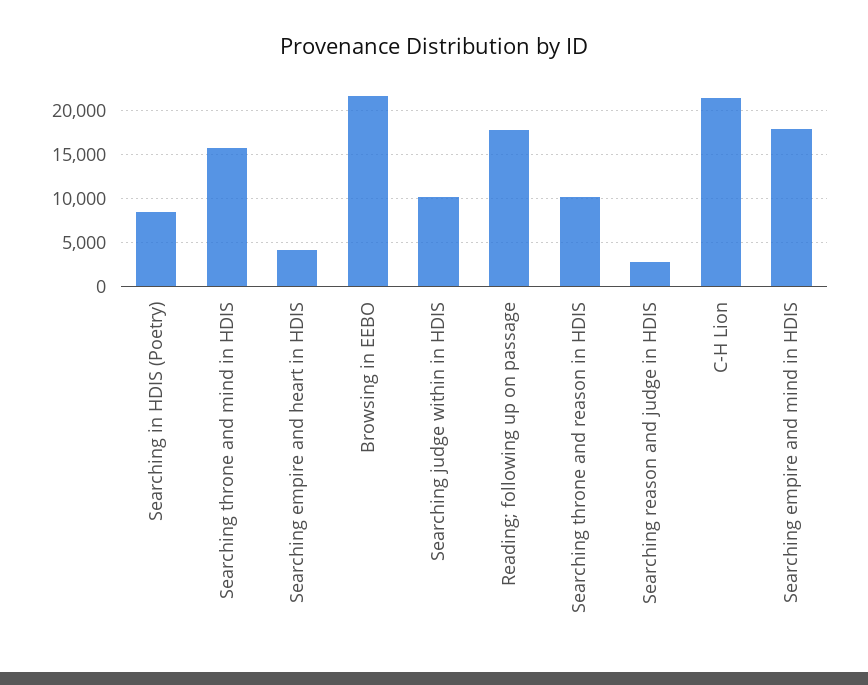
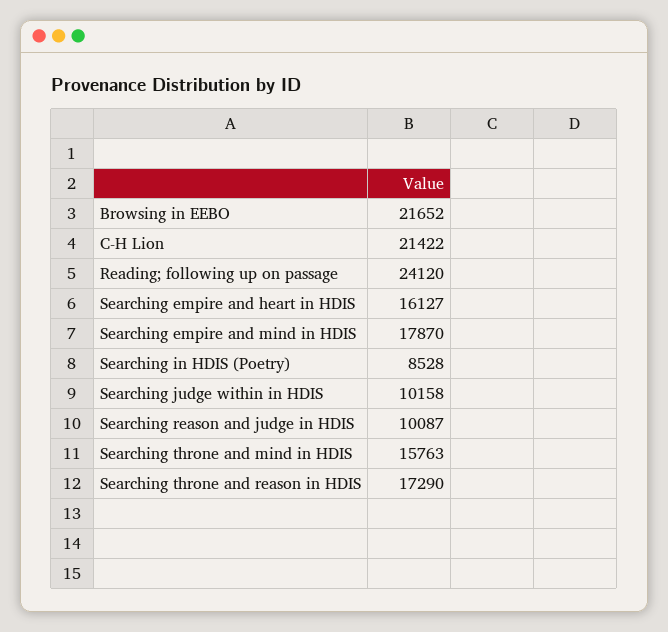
  {
    "Searching in HDIS (Poetry)": 8528,
    "Searching throne and mind in HDIS": 15763,
-   "Searching empire and heart in HDIS": 4000,
+   "Searching empire and heart in HDIS": 16127,
    "Browsing in EEBO": 21652,
    "Searching judge within in HDIS": 10158,
-   "Reading; following up on passage": 18000,
+   "Reading; following up on passage": 24120,
-   "Searching throne and reason in HDIS": 10000,
+   "Searching throne and reason in HDIS": 17290,
-   "Searching reason and judge in HDIS": 3000,
+   "Searching reason and judge in HDIS": 10087,
    "C-H Lion": 21422,
    "Searching empire and mind in HDIS": 17870
  }

